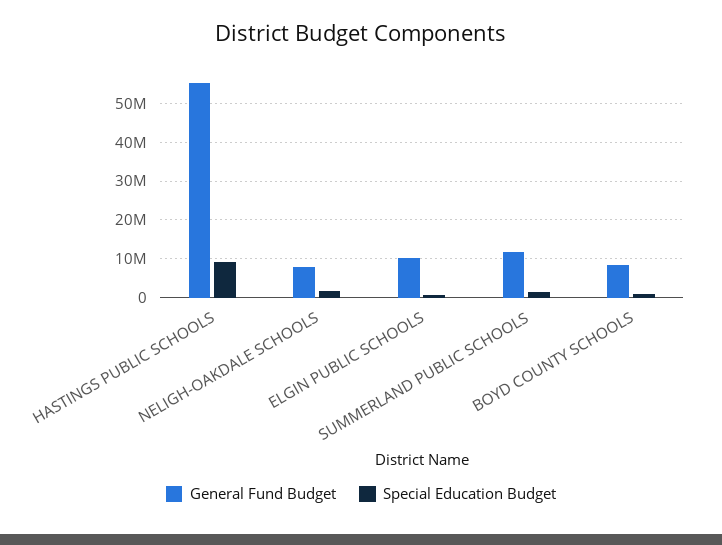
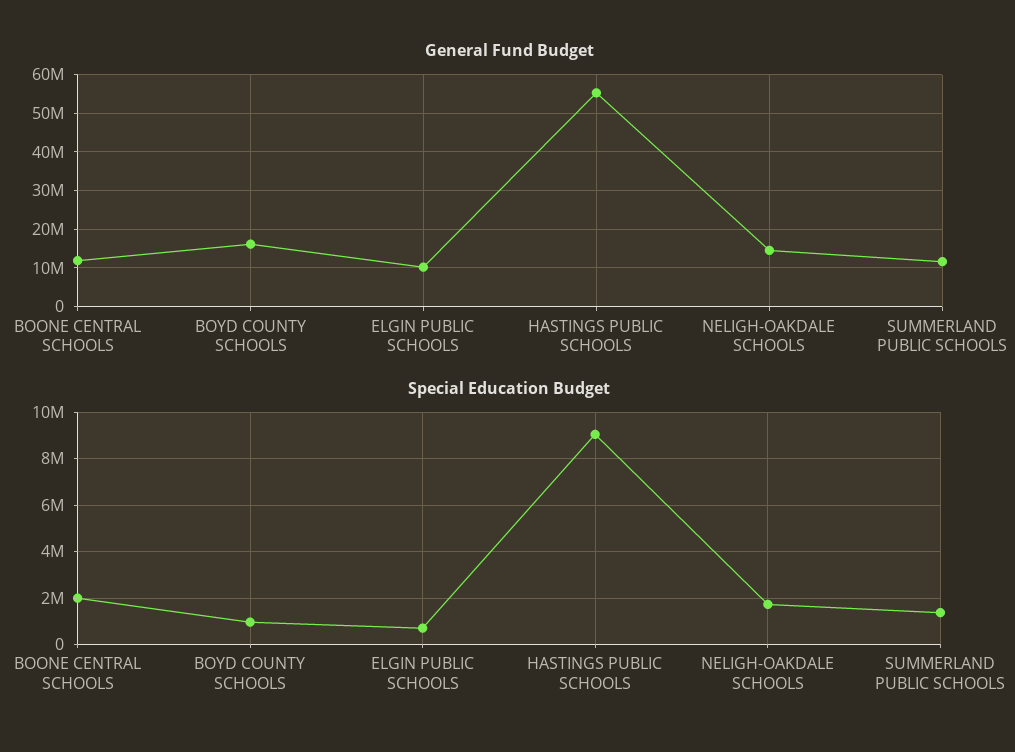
  {
    "General Fund Budget": {
      "HASTINGS PUBLIC SCHOOLS": 56000000,
-     "NELIGH-OAKDALE SCHOOLS": 8000000,
+     "NELIGH-OAKDALE SCHOOLS": 14000000,
      "ELGIN PUBLIC SCHOOLS": 10000000,
      "SUMMERLAND PUBLIC SCHOOLS": 12000000,
-     "BOYD COUNTY SCHOOLS": 8000000
+     "BOYD COUNTY SCHOOLS": 16000000,
+     "BOONE CENTRAL SCHOOLS": 12000000
    },
    "Special Education Budget": {
      "HASTINGS PUBLIC SCHOOLS": 9000000,
      "NELIGH-OAKDALE SCHOOLS": 1500000,
      "ELGIN PUBLIC SCHOOLS": 500000,
      "SUMMERLAND PUBLIC SCHOOLS": 1500000,
-     "BOYD COUNTY SCHOOLS": 1000000
+     "BOYD COUNTY SCHOOLS": 1000000,
+     "BOONE CENTRAL SCHOOLS": 2000000
    }
  }

